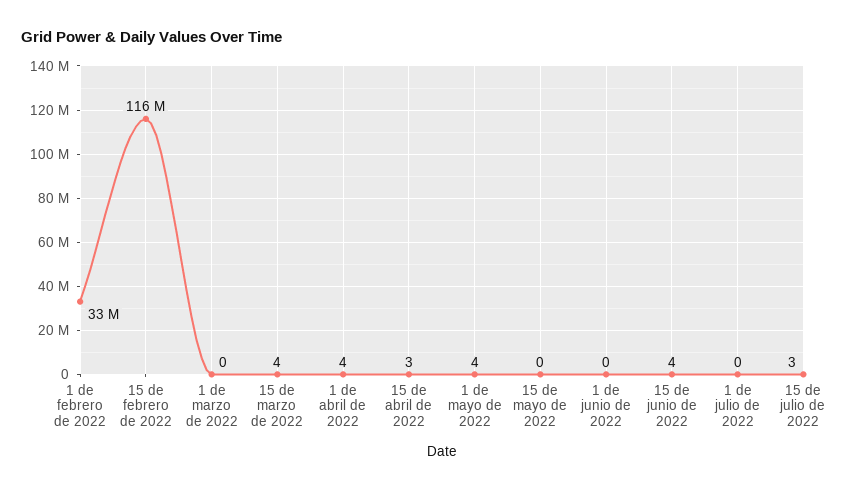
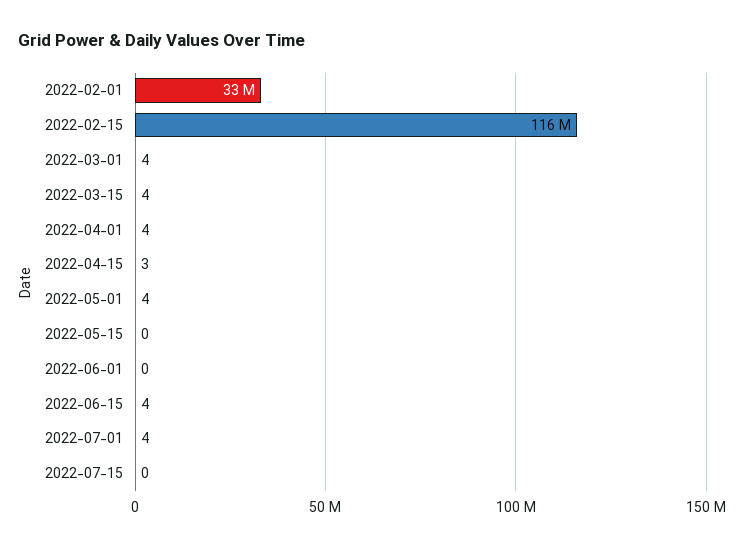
  {
    "1 de febrero de 2022": 33000000,
    "15 de febrero de 2022": 116000000,
-   "1 de marzo de 2022": 0,
+   "1 de marzo de 2022": 4,
    "15 de marzo de 2022": 4,
    "1 de abril de 2022": 4,
    "15 de abril de 2022": 3,
    "1 de mayo de 2022": 4,
    "15 de mayo de 2022": 0,
    "1 de junio de 2022": 0,
    "15 de junio de 2022": 4,
-   "1 de julio de 2022": 0,
+   "1 de julio de 2022": 4,
-   "15 de julio de 2022": 3
+   "15 de julio de 2022": 0
  }

